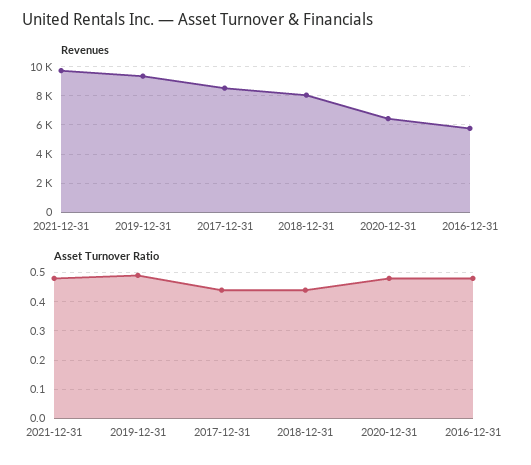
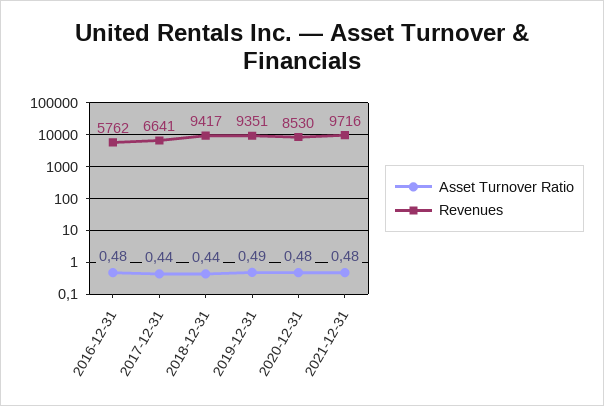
  {
    "Revenues": {
      "2021-12-31": 9716,
      "2019-12-31": 9351,
-     "2017-12-31": 8500,
+     "2017-12-31": 6641,
-     "2018-12-31": 8000,
+     "2018-12-31": 9417,
-     "2020-12-31": 6500,
+     "2020-12-31": 8530,
      "2016-12-31": 5762
    },
    "Asset Turnover Ratio": {
      "2021-12-31": 0.48,
      "2019-12-31": 0.49,
      "2017-12-31": 0.44,
      "2018-12-31": 0.44,
      "2020-12-31": 0.48,
      "2016-12-31": 0.48
    }
  }

